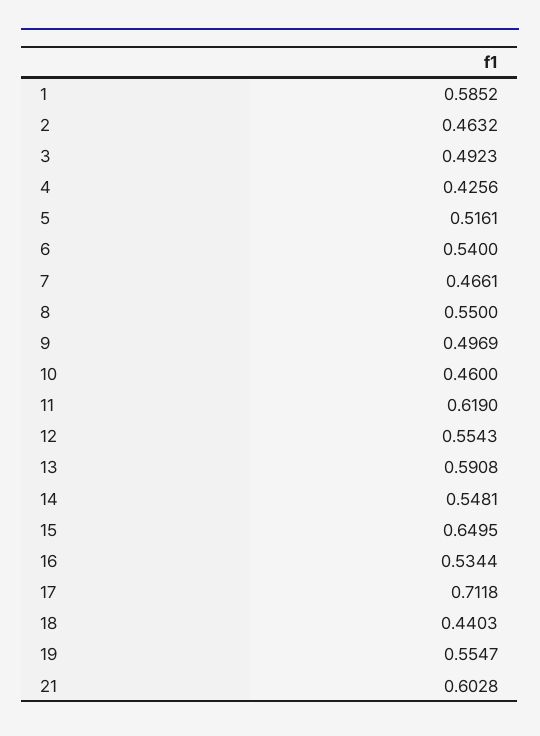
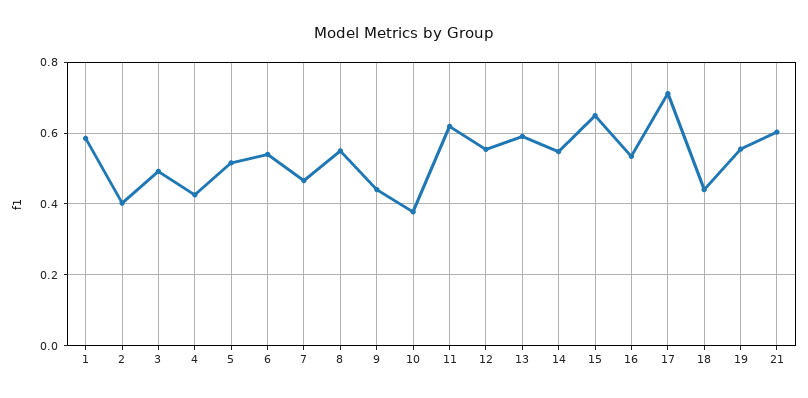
  {
    "1": 0.5852,
-   "2": 0.4632,
+   "2": 0.4,
    "3": 0.4923,
    "4": 0.4256,
    "5": 0.5161,
    "6": 0.54,
    "7": 0.4661,
    "8": 0.55,
-   "9": 0.4969,
+   "9": 0.44,
-   "10": 0.46,
+   "10": 0.38,
    "11": 0.619,
    "12": 0.5543,
    "13": 0.5908,
    "14": 0.5481,
    "15": 0.6495,
    "16": 0.5344,
    "17": 0.7118,
    "18": 0.4403,
    "19": 0.5547,
    "21": 0.6028
  }

